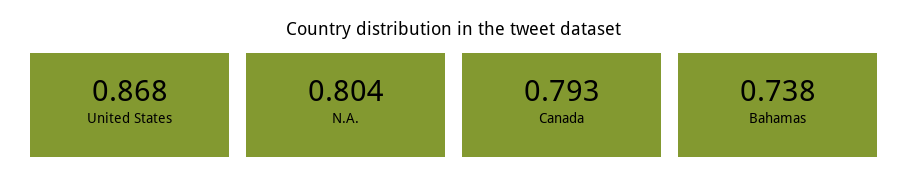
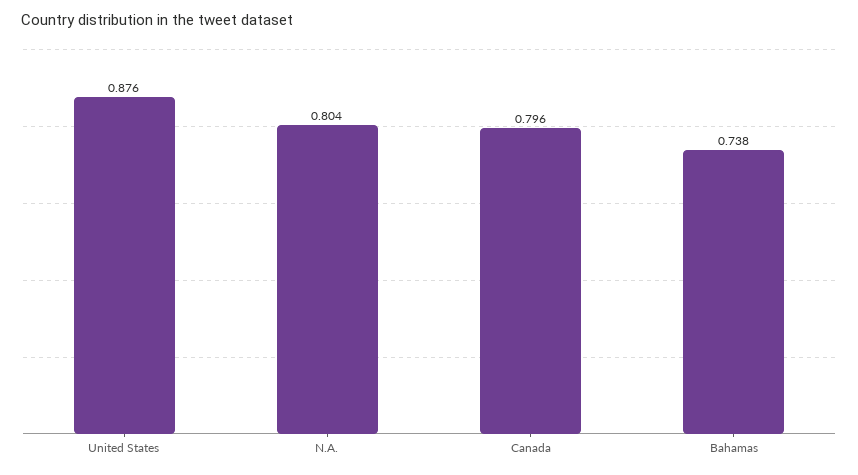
  {
-   "United States": 0.868,
+   "United States": 0.876,
    "N.A.": 0.804,
-   "Canada": 0.793,
+   "Canada": 0.796,
    "Bahamas": 0.738
  }

